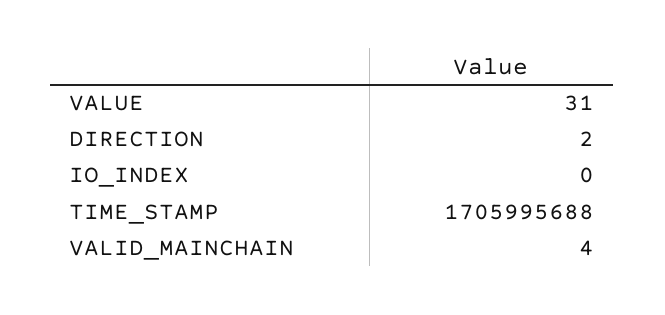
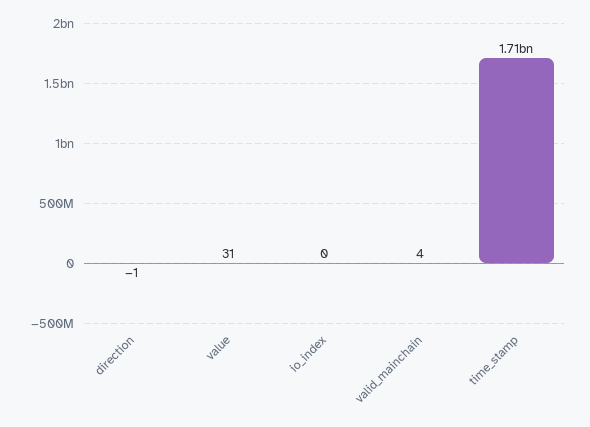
  {
    "VALUE": 31,
-   "DIRECTION": 2,
+   "DIRECTION": -1,
    "IO_INDEX": 0,
    "TIME_STAMP": 1705995688,
    "VALID_MAINCHAIN": 4
  }

